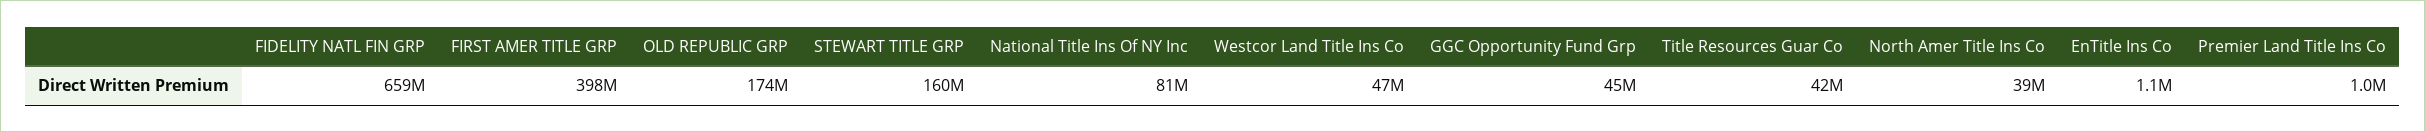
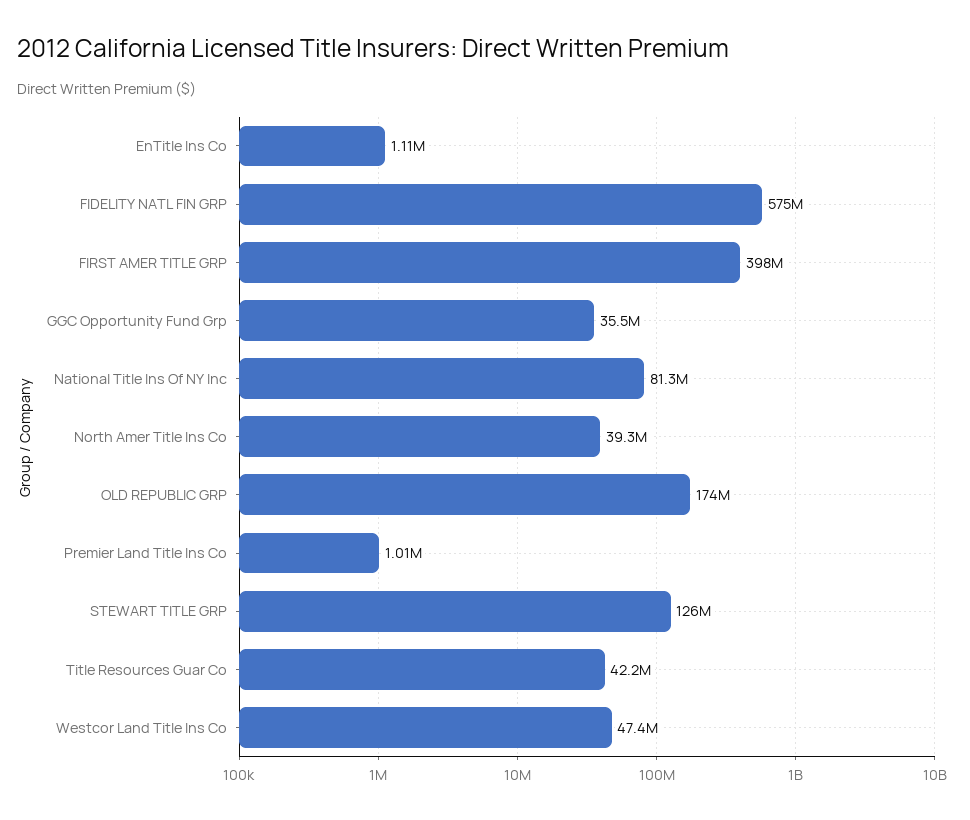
  {
-   "FIDELITY NATL FIN GRP": 659000000,
+   "FIDELITY NATL FIN GRP": 575000000,
    "FIRST AMER TITLE GRP": 398000000,
    "OLD REPUBLIC GRP": 174000000,
-   "STEWART TITLE GRP": 160000000,
+   "STEWART TITLE GRP": 126000000,
    "National Title Ins Of NY Inc": 81300000,
    "Westcor Land Title Ins Co": 47400000,
-   "GGC Opportunity Fund Grp": 45000000,
+   "GGC Opportunity Fund Grp": 35500000,
    "Title Resources Guar Co": 42200000,
    "North Amer Title Ins Co": 39300000,
    "EnTitle Ins Co": 1110000,
    "Premier Land Title Ins Co": 1010000
  }

